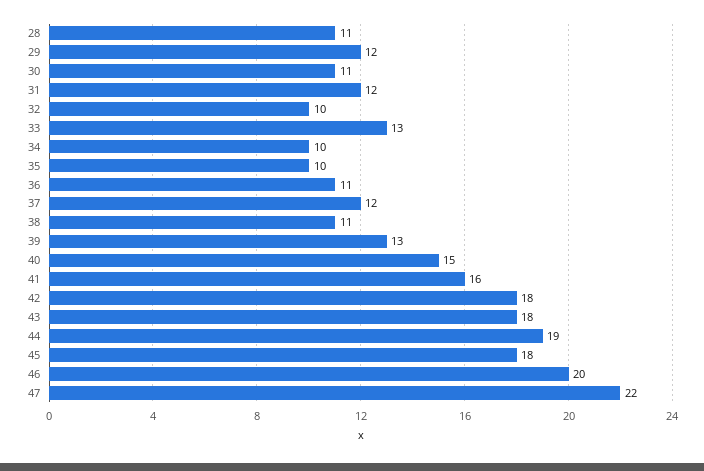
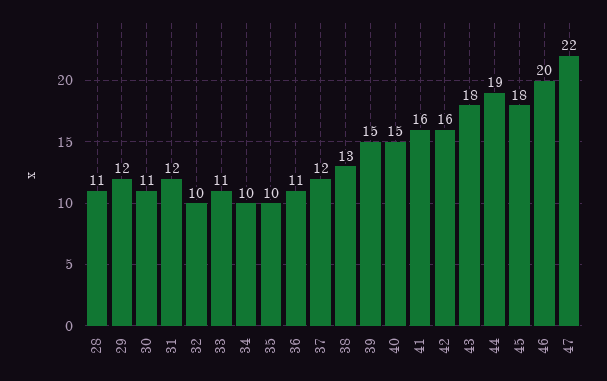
  {
    "28": 11,
    "29": 12,
    "30": 11,
    "31": 12,
    "32": 10,
-   "33": 13,
+   "33": 11,
    "34": 10,
    "35": 10,
    "36": 11,
    "37": 12,
-   "38": 11,
+   "38": 13,
-   "39": 13,
+   "39": 15,
    "40": 15,
    "41": 16,
-   "42": 18,
+   "42": 16,
    "43": 18,
    "44": 19,
    "45": 18,
    "46": 20,
    "47": 22
  }

